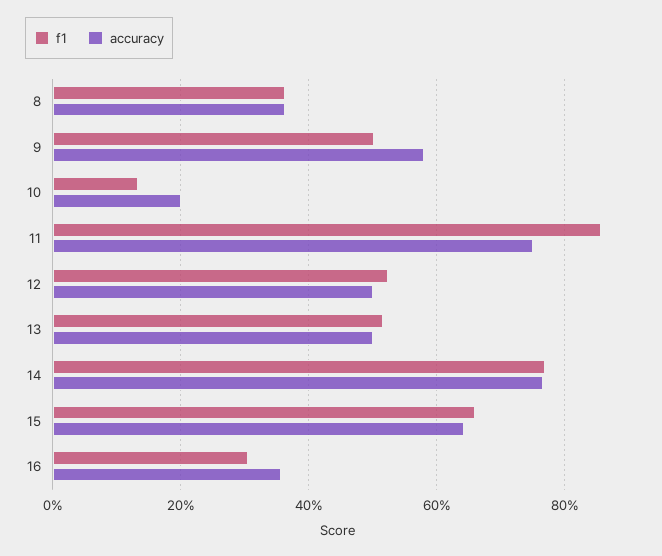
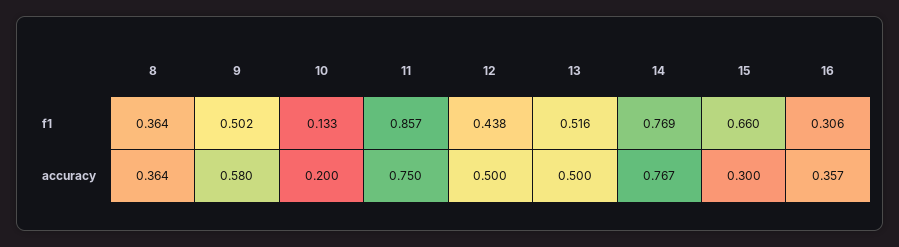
  {
    "f1": {
      "8": 0.364,
      "9": 0.502,
      "10": 0.133,
      "11": 0.857,
-     "12": 0.52,
+     "12": 0.438,
      "13": 0.516,
      "14": 0.769,
      "15": 0.66,
      "16": 0.306
    },
    "accuracy": {
      "8": 0.364,
      "9": 0.58,
      "10": 0.2,
      "11": 0.75,
      "12": 0.5,
      "13": 0.5,
      "14": 0.767,
-     "15": 0.64,
+     "15": 0.3,
      "16": 0.357
    }
  }

